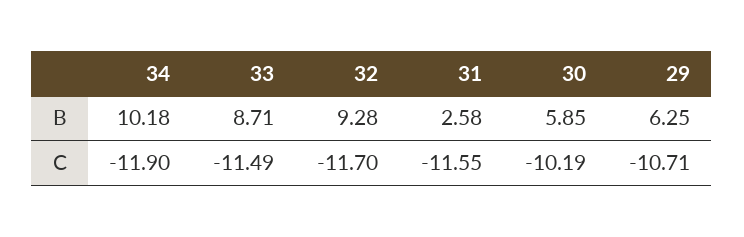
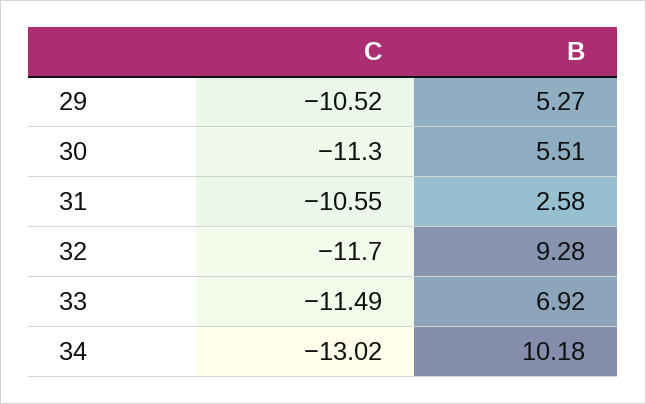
  {
    "34": {
      "B": 10.18,
-     "C": -11.9
+     "C": -13.02
    },
    "33": {
-     "B": 8.71,
+     "B": 6.92,
      "C": -11.49
    },
    "32": {
      "B": 9.28,
      "C": -11.7
    },
    "31": {
      "B": 2.58,
-     "C": -11.55
+     "C": -10.55
    },
    "30": {
-     "B": 5.85,
+     "B": 5.51,
-     "C": -10.19
+     "C": -11.3
    },
    "29": {
-     "B": 6.25,
+     "B": 5.27,
-     "C": -10.71
+     "C": -10.52
    }
  }

